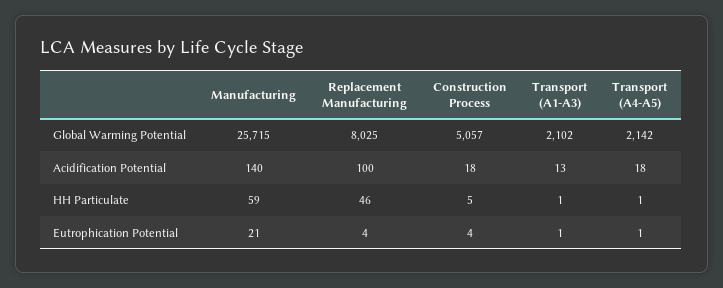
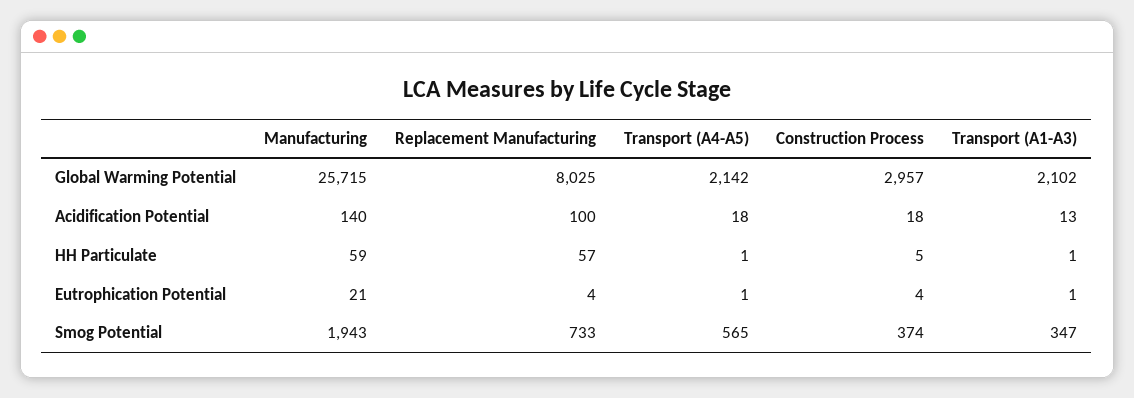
  {
    "Manufacturing": {
      "Global Warming Potential": 25715,
      "Acidification Potential": 140,
      "HH Particulate": 59,
-     "Eutrophication Potential": 21
+     "Eutrophication Potential": 21,
+     "Smog Potential": 1943
    },
    "Replacement Manufacturing": {
      "Global Warming Potential": 8025,
      "Acidification Potential": 100,
-     "HH Particulate": 46,
+     "HH Particulate": 57,
-     "Eutrophication Potential": 4
+     "Eutrophication Potential": 4,
+     "Smog Potential": 733
    },
    "Construction Process": {
-     "Global Warming Potential": 5057,
+     "Global Warming Potential": 2957,
      "Acidification Potential": 18,
      "HH Particulate": 5,
-     "Eutrophication Potential": 4
+     "Eutrophication Potential": 4,
+     "Smog Potential": 374
    },
    "Transport (A1-A3)": {
      "Global Warming Potential": 2102,
      "Acidification Potential": 13,
      "HH Particulate": 1,
-     "Eutrophication Potential": 1
+     "Eutrophication Potential": 1,
+     "Smog Potential": 347
    },
    "Transport (A4-A5)": {
      "Global Warming Potential": 2142,
      "Acidification Potential": 18,
      "HH Particulate": 1,
-     "Eutrophication Potential": 1
+     "Eutrophication Potential": 1,
+     "Smog Potential": 565
    }
  }

